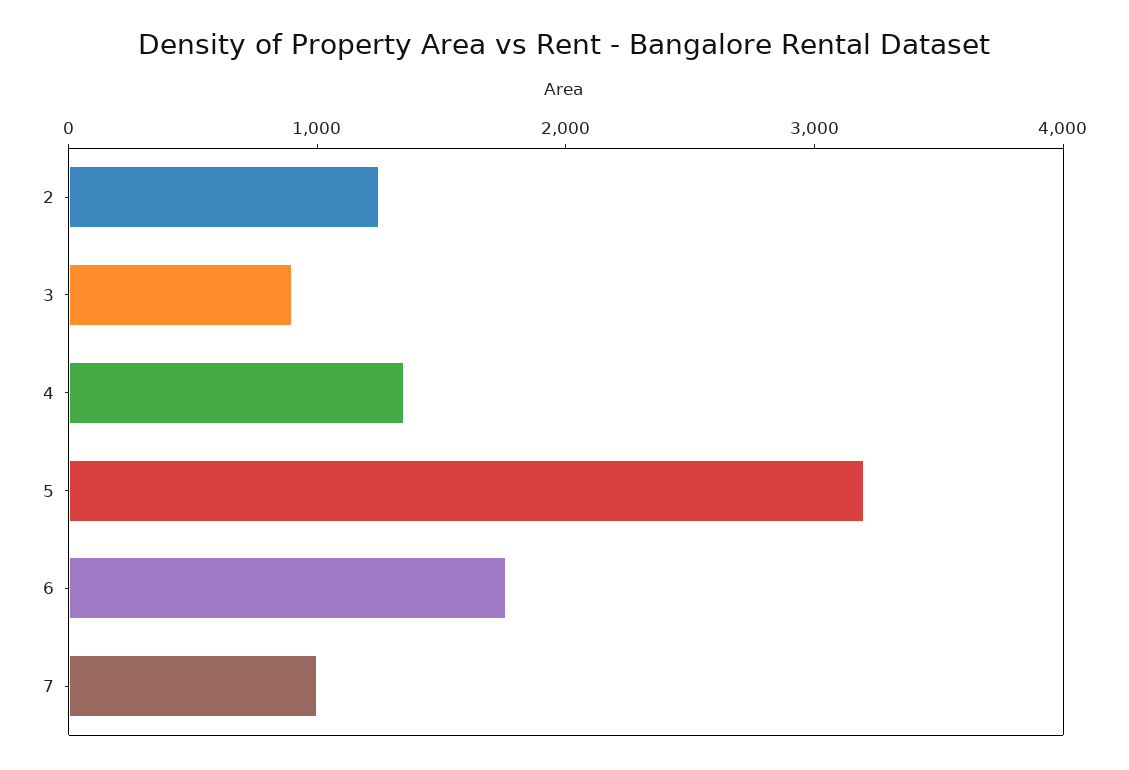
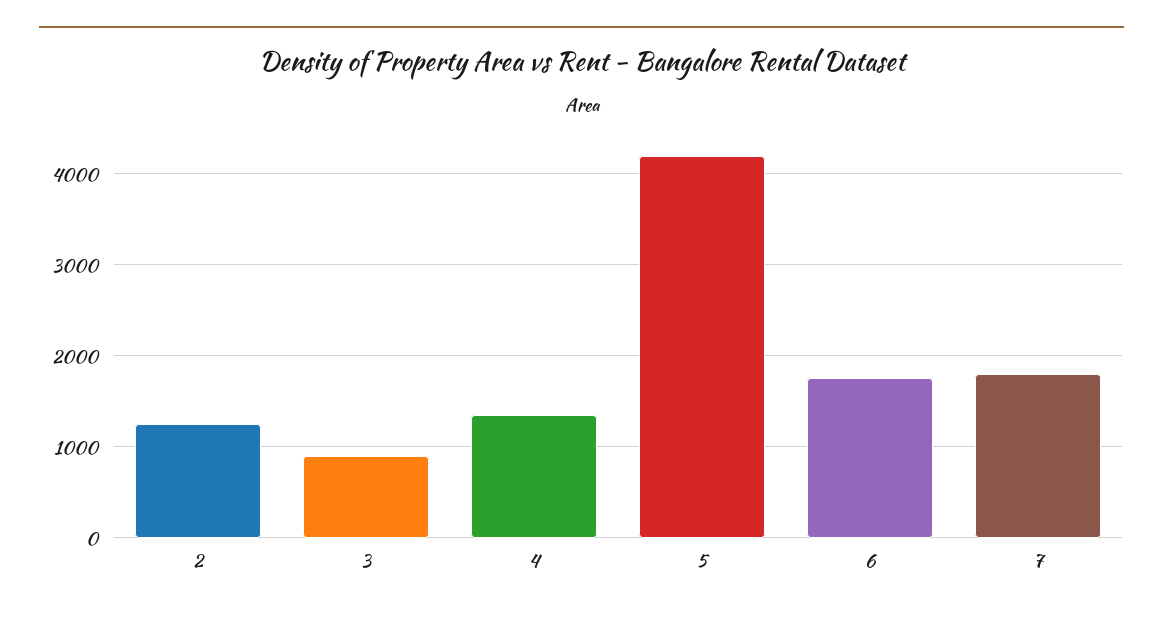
  {
    "2": 1300,
    "3": 900,
    "4": 1400,
-   "5": 3200,
+   "5": 4200,
    "6": 1800,
-   "7": 1000
+   "7": 1800
  }

